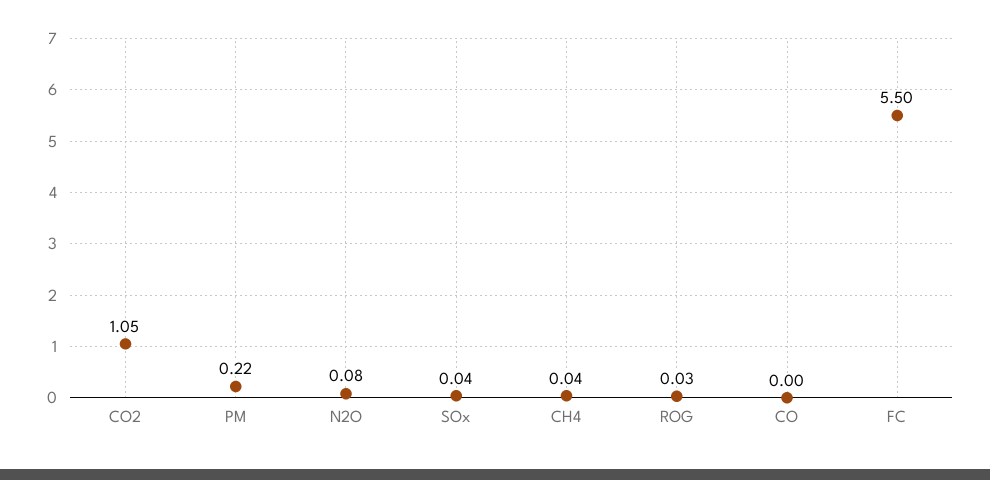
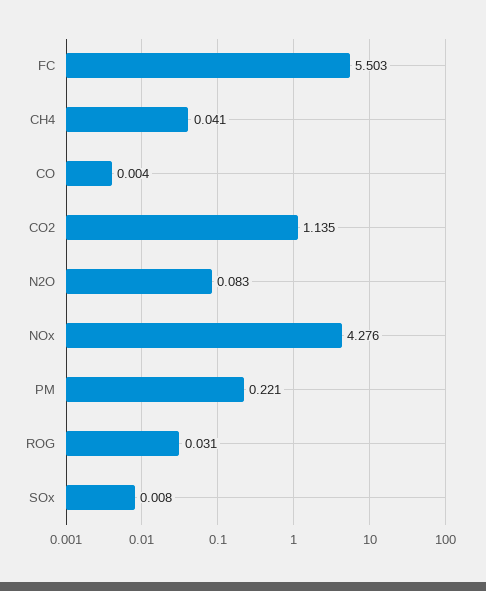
  {
-   "CO2": 1.05,
+   "CO2": 1.135,
    "PM": 0.221,
    "N2O": 0.083,
-   "SOx": 0.04,
+   "SOx": 0.008,
    "CH4": 0.041,
    "ROG": 0.031,
    "CO": 0.004,
-   "FC": 5.503
+   "FC": 5.503,
+   "NOx": 4.276
  }

